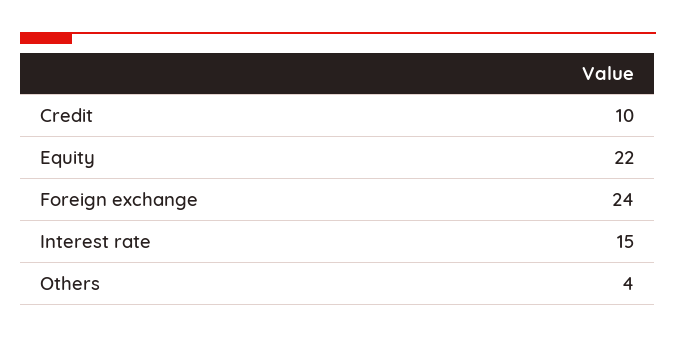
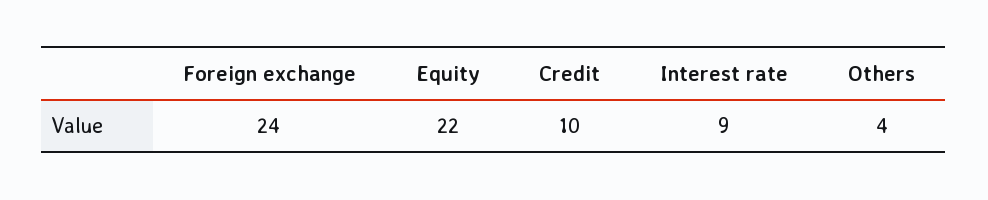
  {
    "Credit": 10,
    "Equity": 22,
    "Foreign exchange": 24,
-   "Interest rate": 15,
+   "Interest rate": 9,
    "Others": 4
  }

